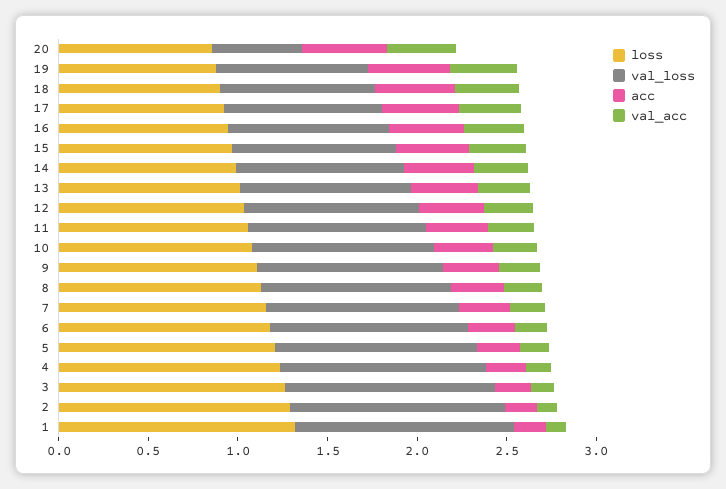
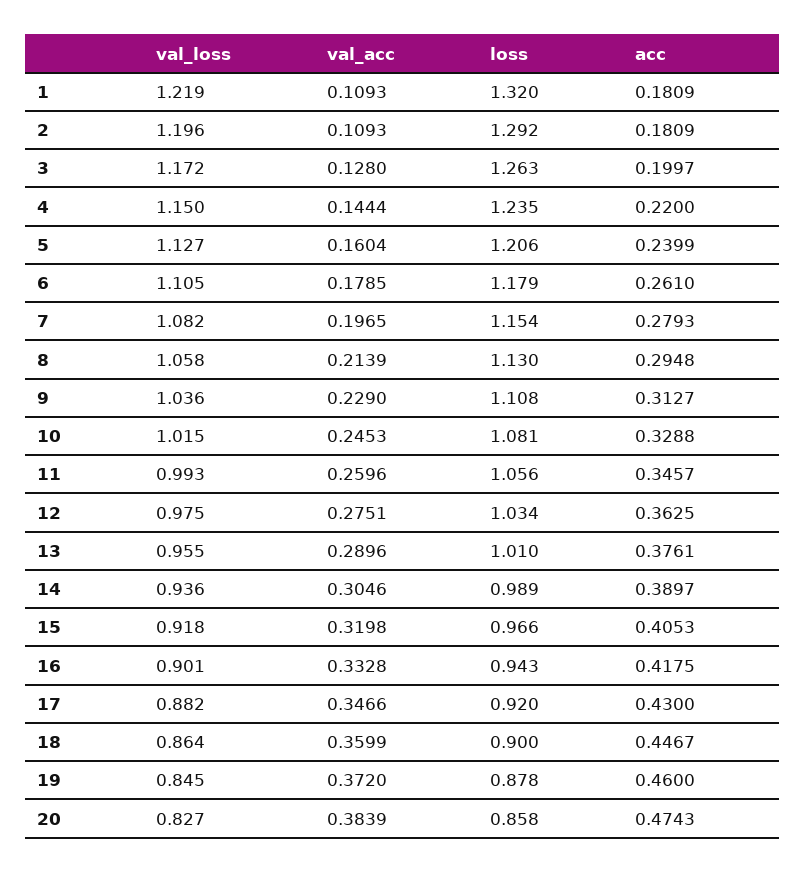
  {
    "loss": {
      "20": 0.858,
      "19": 0.878,
      "18": 0.9,
      "17": 0.92,
      "16": 0.943,
      "15": 0.966,
      "14": 0.989,
      "13": 1.01,
      "12": 1.034,
      "11": 1.056,
      "10": 1.081,
      "9": 1.108,
      "8": 1.13,
      "7": 1.154,
      "6": 1.179,
      "5": 1.206,
      "4": 1.235,
      "3": 1.263,
      "2": 1.292,
      "1": 1.32
    },
    "val_loss": {
-     "20": 0.5,
+     "20": 0.827,
      "19": 0.845,
      "18": 0.864,
      "17": 0.882,
      "16": 0.901,
      "15": 0.918,
      "14": 0.936,
      "13": 0.955,
      "12": 0.975,
      "11": 0.993,
      "10": 1.015,
      "9": 1.036,
      "8": 1.058,
      "7": 1.082,
      "6": 1.105,
      "5": 1.127,
      "4": 1.15,
      "3": 1.172,
      "2": 1.196,
      "1": 1.219
    },
    "acc": {
      "20": 0.4743,
      "19": 0.46,
      "18": 0.4467,
      "17": 0.43,
      "16": 0.4175,
      "15": 0.4053,
      "14": 0.3897,
      "13": 0.3761,
      "12": 0.3625,
      "11": 0.3457,
      "10": 0.3288,
      "9": 0.3127,
      "8": 0.2948,
      "7": 0.2793,
      "6": 0.261,
      "5": 0.2399,
      "4": 0.22,
      "3": 0.1997,
      "2": 0.1809,
      "1": 0.1809
    },
    "val_acc": {
      "20": 0.3839,
      "19": 0.372,
      "18": 0.3599,
      "17": 0.3466,
      "16": 0.3328,
      "15": 0.3198,
      "14": 0.3046,
      "13": 0.2896,
      "12": 0.2751,
      "11": 0.2596,
      "10": 0.2453,
      "9": 0.229,
      "8": 0.2139,
      "7": 0.1965,
      "6": 0.1785,
      "5": 0.1604,
      "4": 0.1444,
      "3": 0.128,
      "2": 0.1093,
      "1": 0.1093
    }
  }

